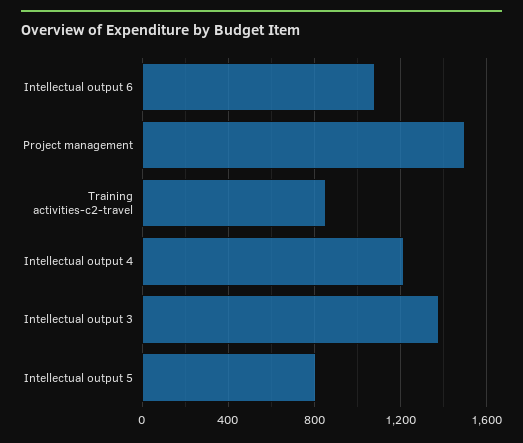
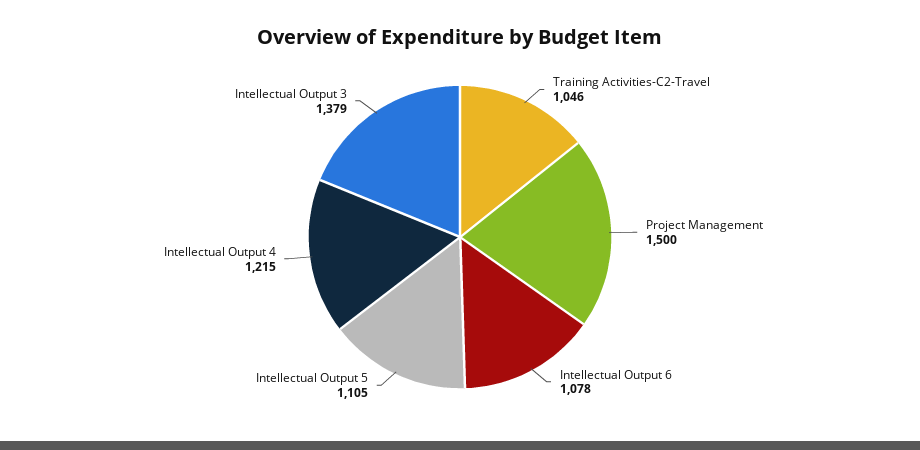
  {
    "Intellectual output 6": 1078,
    "Project management": 1500,
-   "Training activities-c2-travel": 850,
+   "Training activities-c2-travel": 1046,
    "Intellectual output 4": 1215,
    "Intellectual output 3": 1379,
-   "Intellectual output 5": 800
+   "Intellectual output 5": 1105
  }

